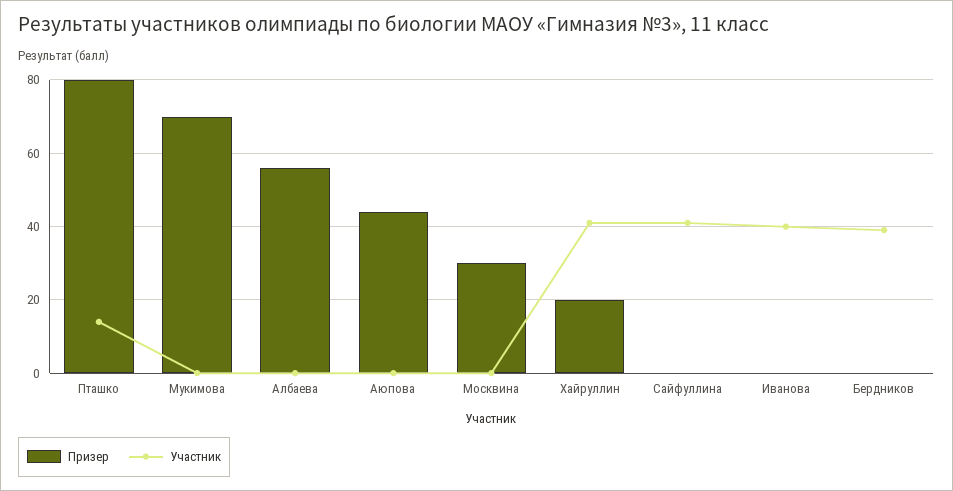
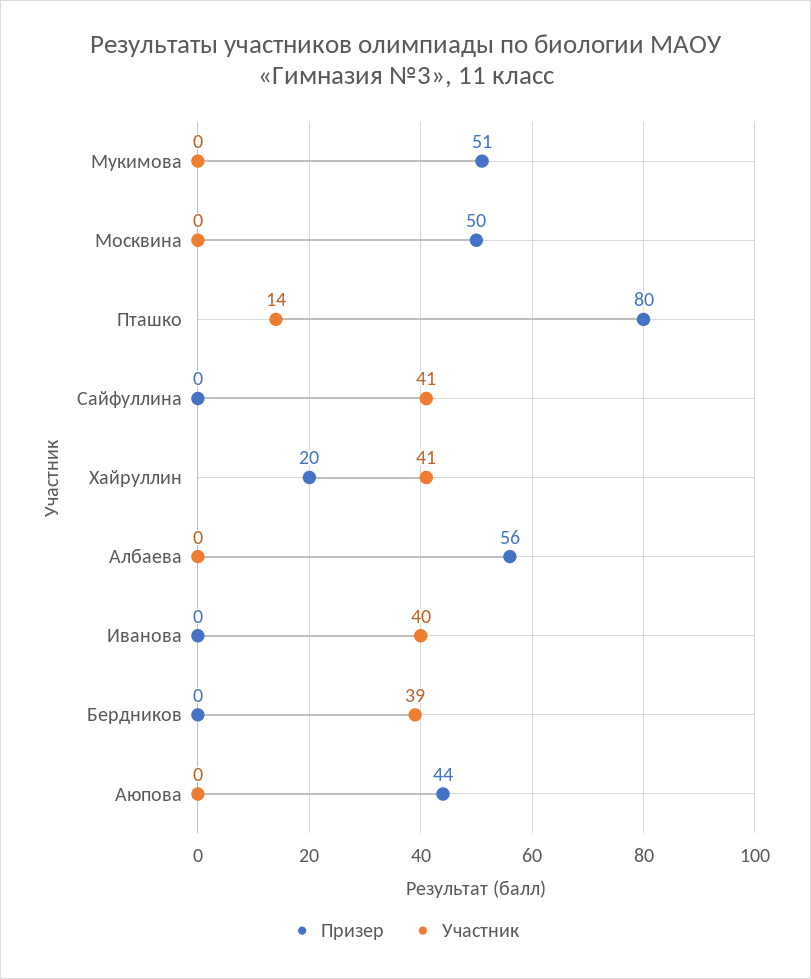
  {
    "Призер": {
      "Пташко": 80,
-     "Мукимова": 70,
+     "Мукимова": 51,
      "Албаева": 56,
      "Аюпова": 44,
-     "Москвина": 30,
+     "Москвина": 50,
      "Хайруллин": 20,
      "Сайфуллина": 0,
      "Иванова": 0,
      "Бердников": 0
    },
    "Участник": {
      "Пташко": 14,
      "Мукимова": 0,
      "Албаева": 0,
      "Аюпова": 0,
      "Москвина": 0,
      "Хайруллин": 41,
      "Сайфуллина": 41,
      "Иванова": 40,
      "Бердников": 39
    }
  }

